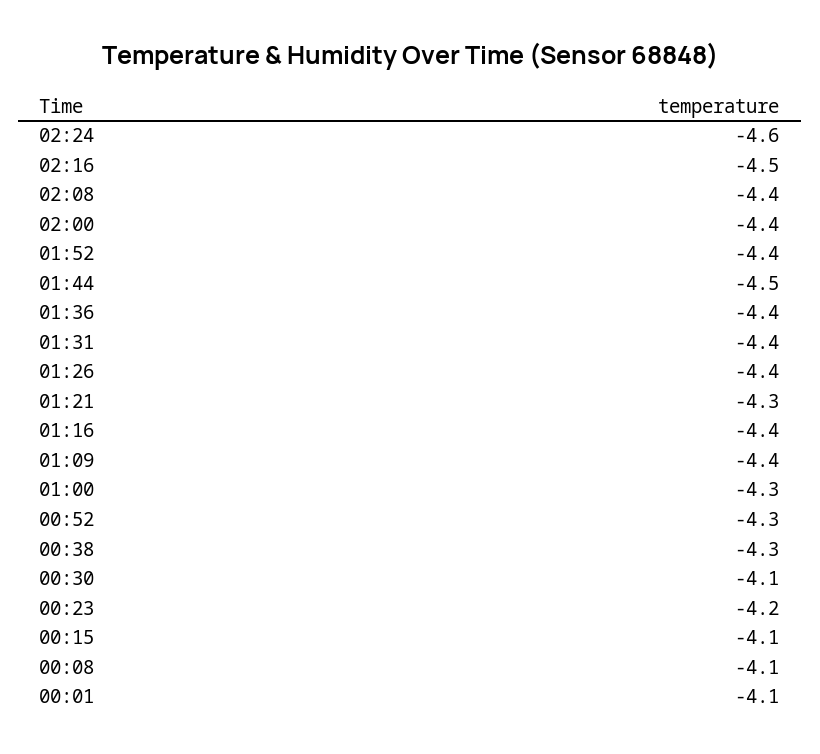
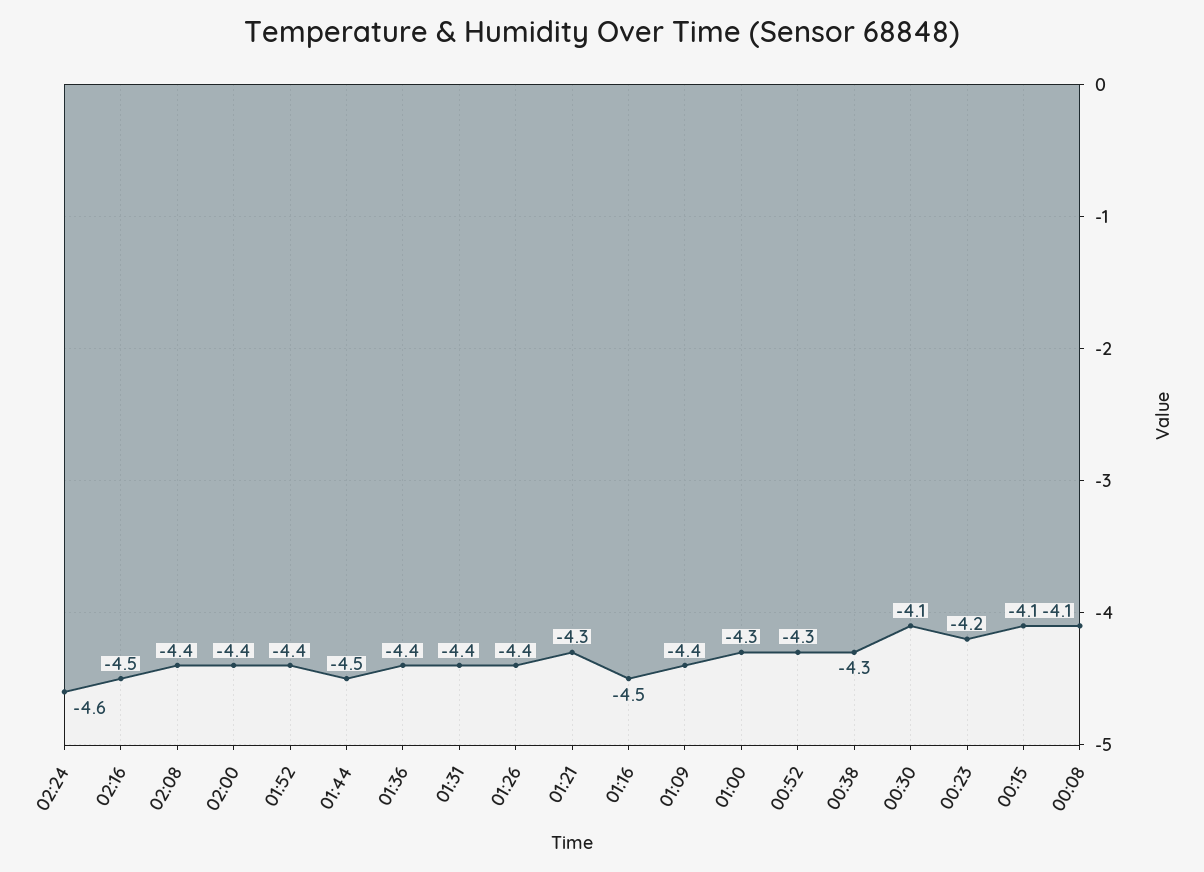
  {
    "02:24": -4.6,
    "02:16": -4.5,
    "02:08": -4.4,
    "02:00": -4.4,
    "01:52": -4.4,
    "01:44": -4.5,
    "01:36": -4.4,
    "01:31": -4.4,
    "01:26": -4.4,
    "01:21": -4.3,
-   "01:16": -4.4,
+   "01:16": -4.5,
    "01:09": -4.4,
    "01:00": -4.3,
    "00:52": -4.3,
    "00:38": -4.3,
    "00:30": -4.1,
    "00:23": -4.2,
    "00:15": -4.1,
-   "00:08": -4.1,
+   "00:08": -4.1
-   "00:01": -4.1
  }

